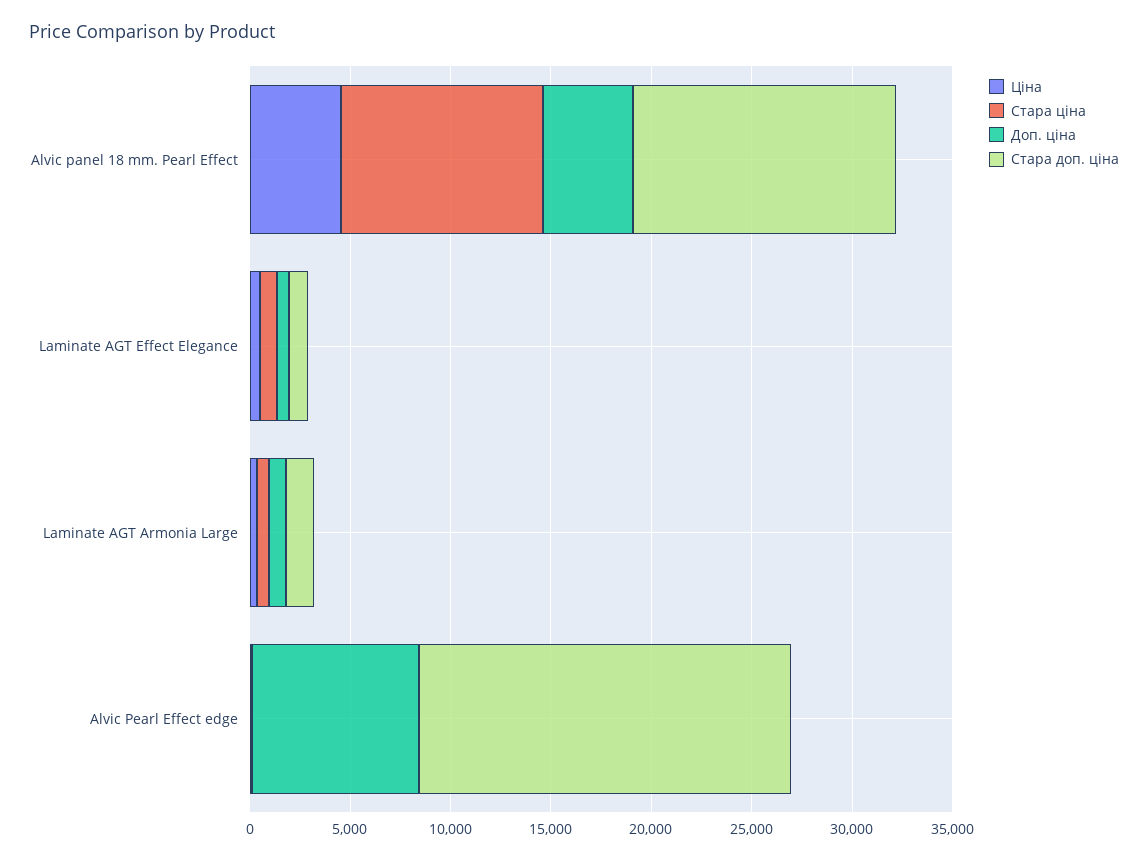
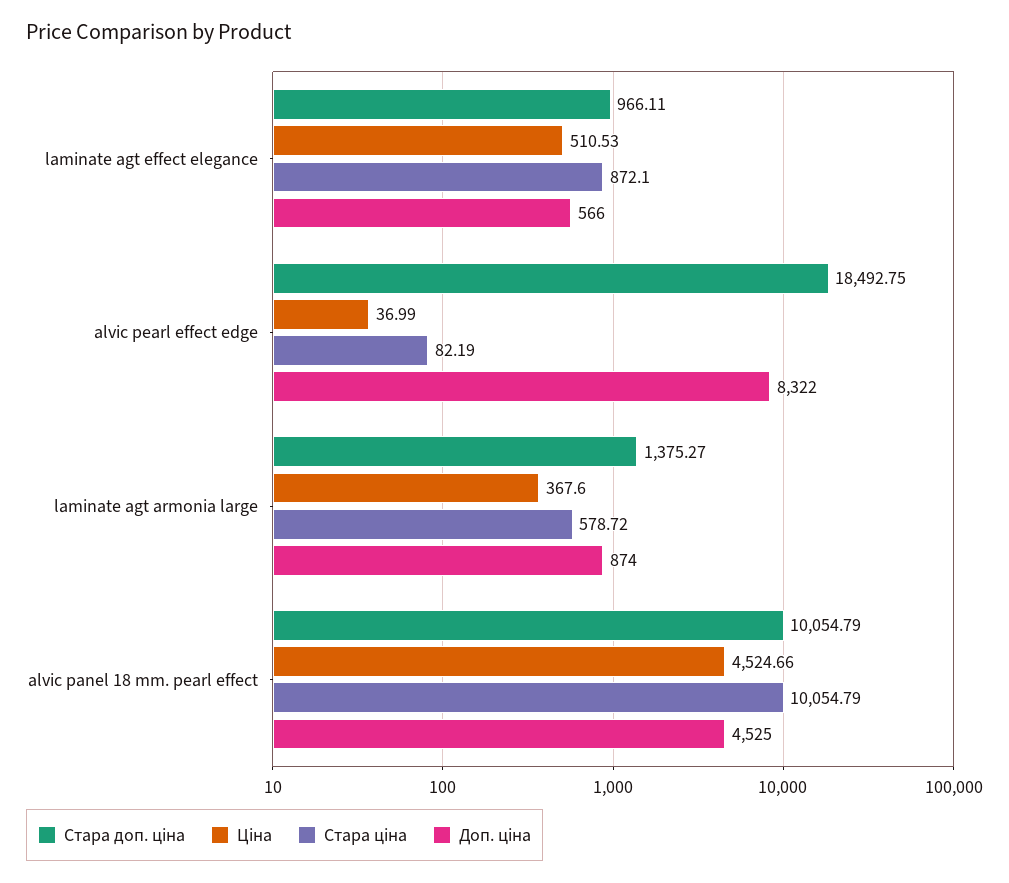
  {
    "Ціна": {
      "Alvic panel 18 mm. Pearl Effect": 4524.66,
      "Laminate AGT Effect Elegance": 510.53,
      "Laminate AGT Armonia Large": 367.6,
      "Alvic Pearl Effect edge": 36.99
    },
    "Стара ціна": {
      "Alvic panel 18 mm. Pearl Effect": 10054.79,
      "Laminate AGT Effect Elegance": 872.1,
      "Laminate AGT Armonia Large": 578.72,
      "Alvic Pearl Effect edge": 82.19
    },
    "Доп. ціна": {
      "Alvic panel 18 mm. Pearl Effect": 4525,
      "Laminate AGT Effect Elegance": 566,
      "Laminate AGT Armonia Large": 874,
      "Alvic Pearl Effect edge": 8322
    },
    "Стара доп. ціна": {
-     "Alvic panel 18 mm. Pearl Effect": 13000,
+     "Alvic panel 18 mm. Pearl Effect": 10054.79,
      "Laminate AGT Effect Elegance": 966.11,
      "Laminate AGT Armonia Large": 1375.27,
      "Alvic Pearl Effect edge": 18492.75
    }
  }

